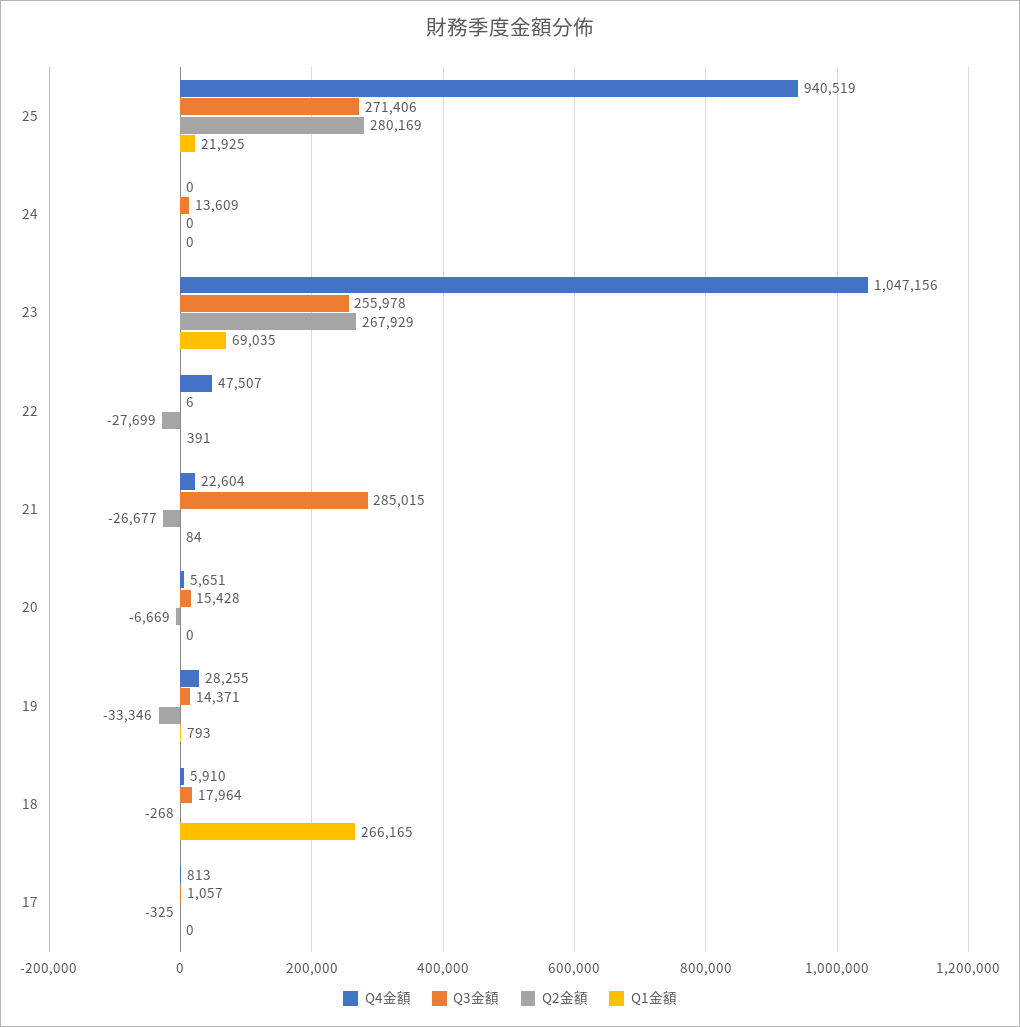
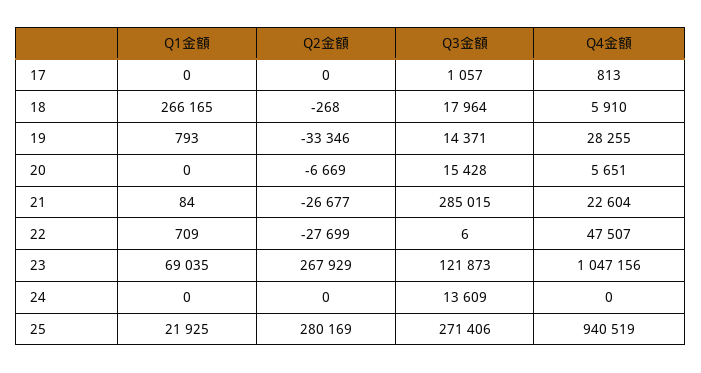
  {
    "Q4金額": {
      "25": 940519,
      "24": 0,
      "23": 1047156,
      "22": 47507,
      "21": 22604,
      "20": 5651,
      "19": 28255,
      "18": 5910,
      "17": 813
    },
    "Q3金額": {
      "25": 271406,
      "24": 13609,
-     "23": 255978,
+     "23": 121873,
      "22": 6,
      "21": 285015,
      "20": 15428,
      "19": 14371,
      "18": 17964,
      "17": 1057
    },
    "Q2金額": {
      "25": 280169,
      "24": 0,
      "23": 267929,
      "22": -27699,
      "21": -26677,
      "20": -6669,
      "19": -33346,
      "18": -268,
-     "17": -325
+     "17": 0
    },
    "Q1金額": {
      "25": 21925,
      "24": 0,
      "23": 69035,
-     "22": 391,
+     "22": 709,
      "21": 84,
      "20": 0,
      "19": 793,
      "18": 266165,
      "17": 0
    }
  }

